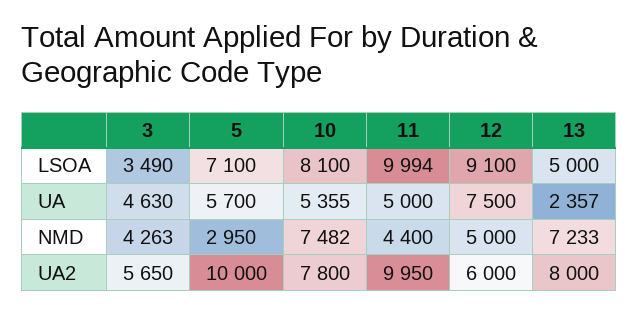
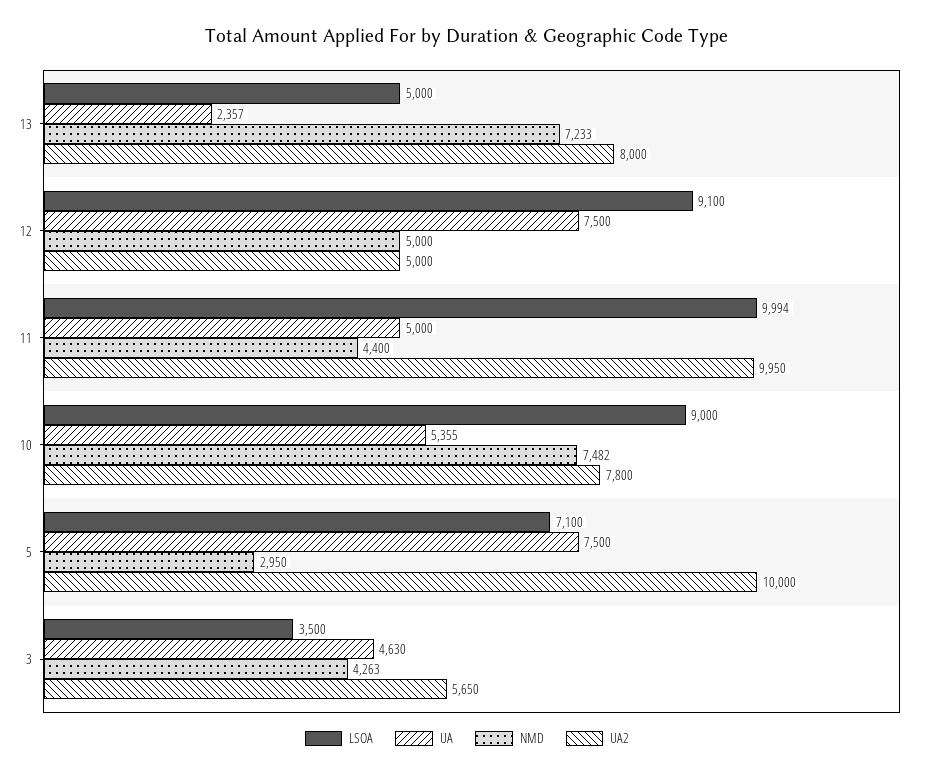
  {
    "LSOA": {
-     "3": 3490,
+     "3": 3500,
      "5": 7100,
-     "10": 8100,
+     "10": 9000,
      "11": 9994,
      "12": 9100,
      "13": 5000
    },
    "UA": {
      "3": 4630,
-     "5": 5700,
+     "5": 7500,
      "10": 5355,
      "11": 5000,
      "12": 7500,
      "13": 2357
    },
    "NMD": {
      "3": 4263,
      "5": 2950,
      "10": 7482,
      "11": 4400,
      "12": 5000,
      "13": 7233
    },
    "UA2": {
      "3": 5650,
      "5": 10000,
      "10": 7800,
      "11": 9950,
-     "12": 6000,
+     "12": 5000,
      "13": 8000
    }
  }

